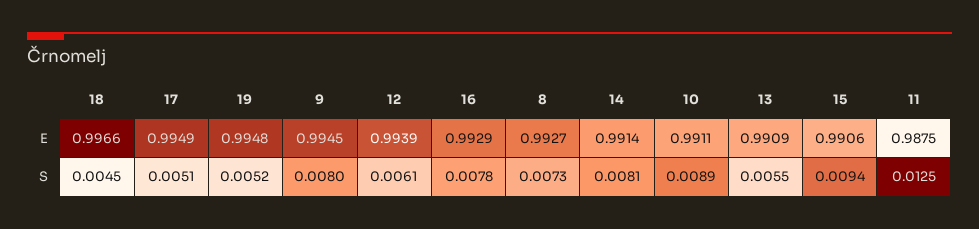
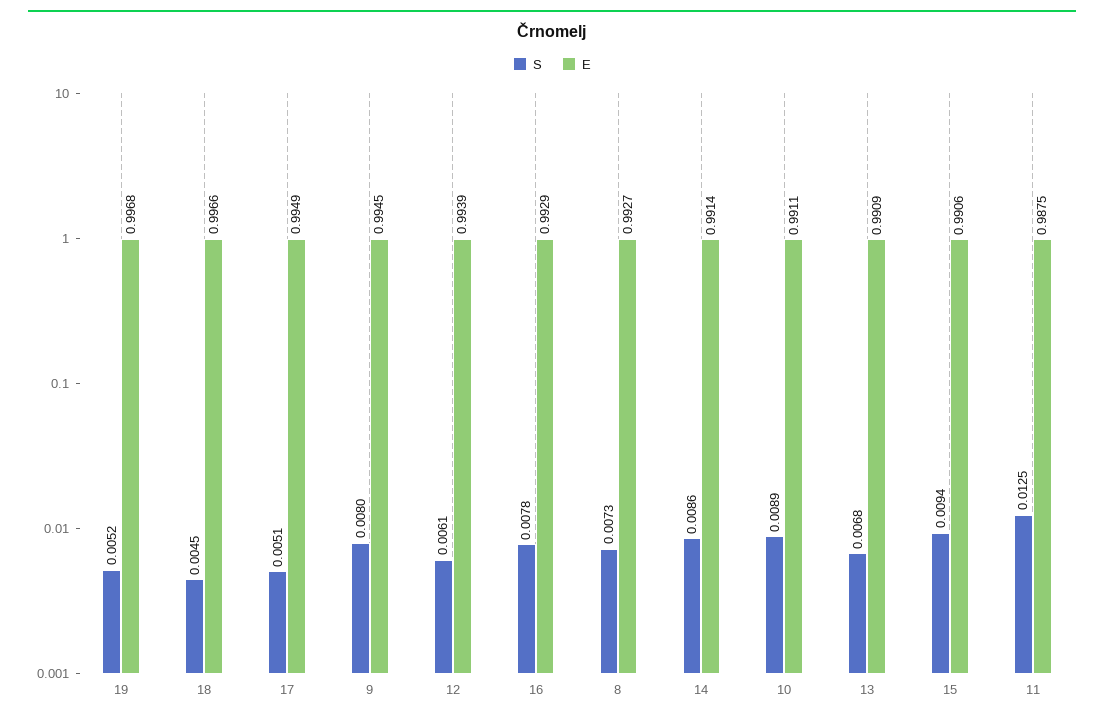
  {
    "E": {
      "18": 0.9966,
      "17": 0.9949,
-     "19": 0.9948,
+     "19": 0.9968,
      "9": 0.9945,
      "12": 0.9939,
      "16": 0.9929,
      "8": 0.9927,
      "14": 0.9914,
      "10": 0.9911,
      "13": 0.9909,
      "15": 0.9906,
      "11": 0.9875
    },
    "S": {
      "18": 0.0045,
      "17": 0.0051,
      "19": 0.0052,
      "9": 0.008,
      "12": 0.0061,
      "16": 0.0078,
      "8": 0.0073,
-     "14": 0.0081,
+     "14": 0.0086,
      "10": 0.0089,
-     "13": 0.0055,
+     "13": 0.0068,
      "15": 0.0094,
      "11": 0.0125
    }
  }

